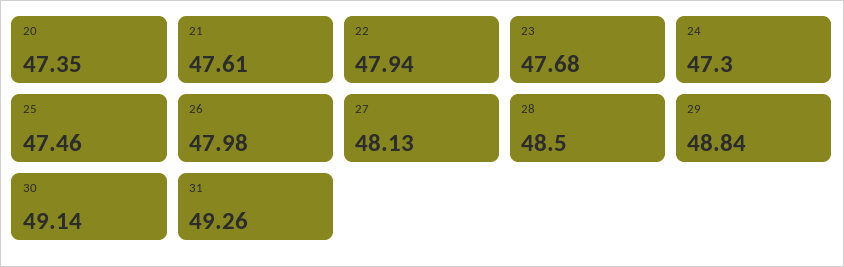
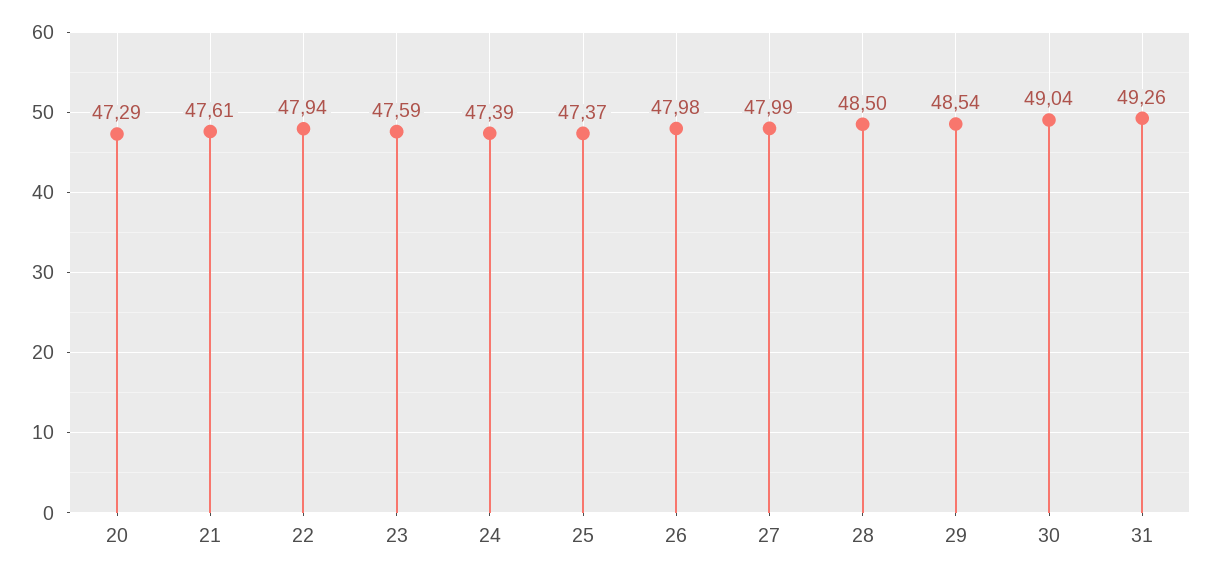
  {
-   "20": 47.35,
+   "20": 47.29,
    "21": 47.61,
    "22": 47.94,
-   "23": 47.68,
+   "23": 47.59,
-   "24": 47.3,
+   "24": 47.39,
-   "25": 47.46,
+   "25": 47.37,
    "26": 47.98,
-   "27": 48.13,
+   "27": 47.99,
    "28": 48.5,
-   "29": 48.84,
+   "29": 48.54,
-   "30": 49.14,
+   "30": 49.04,
    "31": 49.26
  }

